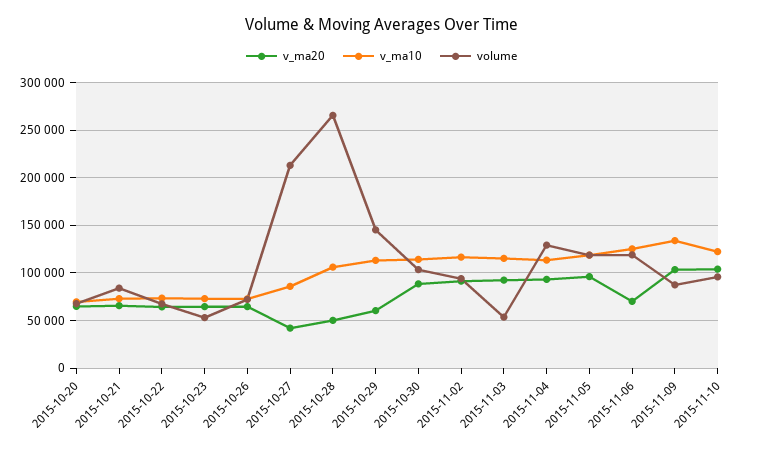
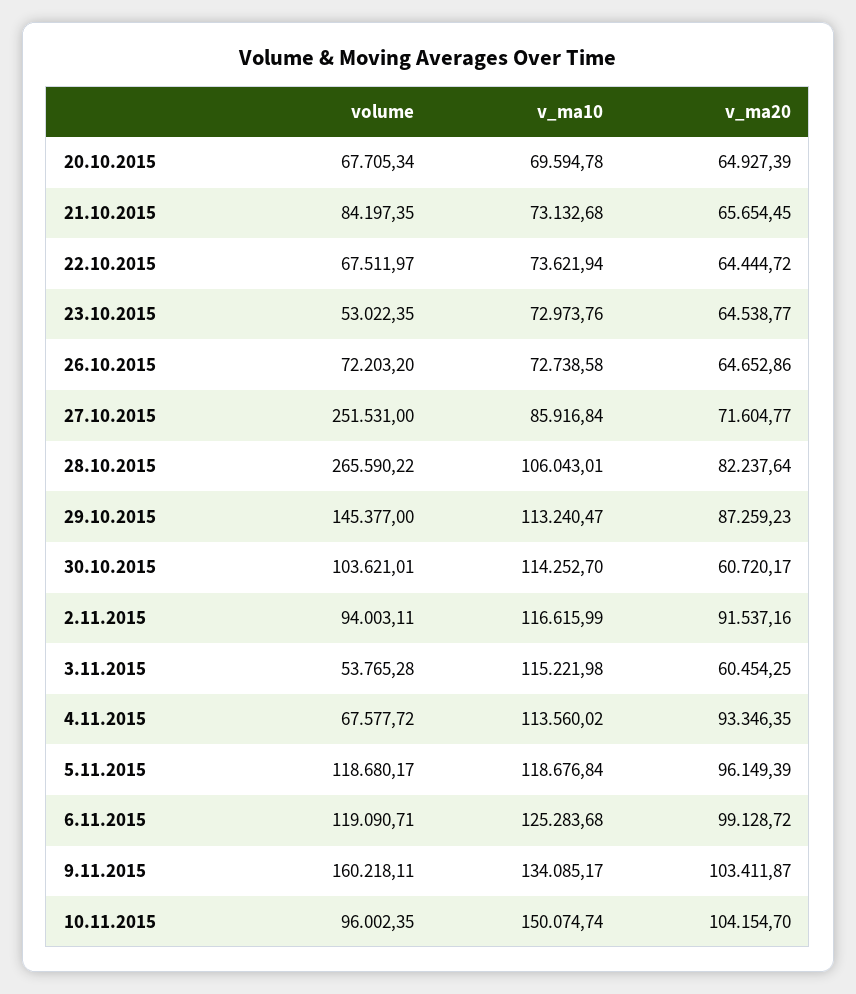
  {
    "v_ma20": {
      "2015-10-20": 64927.39,
      "2015-10-21": 65654.45,
      "2015-10-22": 64444.72,
      "2015-10-23": 64538.77,
      "2015-10-26": 64652.86,
-     "2015-10-27": 40000,
+     "2015-10-27": 71604.77,
-     "2015-10-28": 50000,
+     "2015-10-28": 82237.64,
-     "2015-10-29": 60000,
+     "2015-10-29": 87259.23,
-     "2015-10-30": 90000,
+     "2015-10-30": 60720.17,
      "2015-11-02": 91537.16,
-     "2015-11-03": 90000,
+     "2015-11-03": 60454.25,
      "2015-11-04": 93346.35,
      "2015-11-05": 96149.39,
-     "2015-11-06": 70000,
+     "2015-11-06": 99128.72,
      "2015-11-09": 103411.87,
      "2015-11-10": 104154.7
    },
    "v_ma10": {
      "2015-10-20": 69594.78,
      "2015-10-21": 73132.68,
      "2015-10-22": 73621.94,
      "2015-10-23": 72973.76,
      "2015-10-26": 72738.58,
      "2015-10-27": 85916.84,
      "2015-10-28": 106043.01,
      "2015-10-29": 113240.47,
      "2015-10-30": 114252.7,
      "2015-11-02": 116615.99,
      "2015-11-03": 115221.98,
      "2015-11-04": 113560.02,
      "2015-11-05": 118676.84,
      "2015-11-06": 125283.68,
      "2015-11-09": 134085.17,
-     "2015-11-10": 120000
+     "2015-11-10": 150074.74
    },
    "volume": {
      "2015-10-20": 67705.34,
      "2015-10-21": 84197.35,
      "2015-10-22": 67511.97,
      "2015-10-23": 53022.35,
      "2015-10-26": 72203.2,
-     "2015-10-27": 210000,
+     "2015-10-27": 251531,
      "2015-10-28": 265590.22,
      "2015-10-29": 145377,
      "2015-10-30": 103621.01,
      "2015-11-02": 94003.11,
      "2015-11-03": 53765.28,
-     "2015-11-04": 130000,
+     "2015-11-04": 67577.72,
      "2015-11-05": 118680.17,
      "2015-11-06": 119090.71,
-     "2015-11-09": 90000,
+     "2015-11-09": 160218.11,
      "2015-11-10": 96002.35
    }
  }

